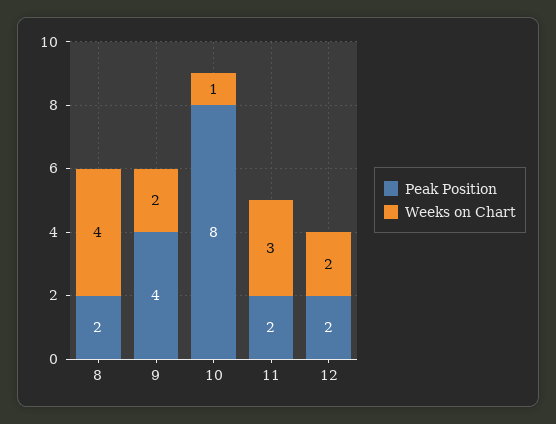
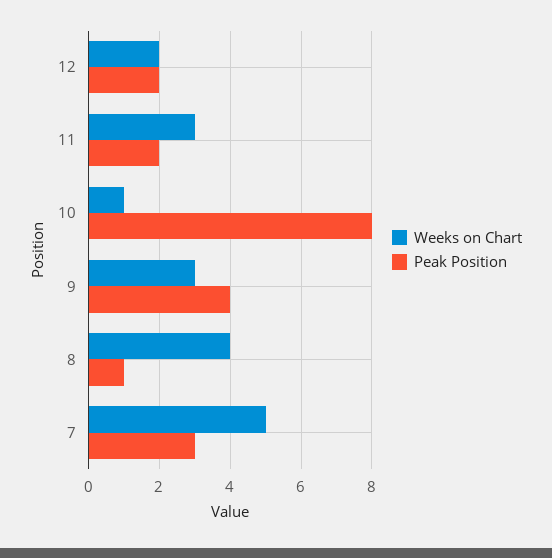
  {
    "Peak Position": {
-     "8": 2,
+     "8": 1,
      "9": 4,
      "10": 8,
      "11": 2,
-     "12": 2
+     "12": 2,
+     "7": 3
    },
    "Weeks on Chart": {
      "8": 4,
-     "9": 2,
+     "9": 3,
      "10": 1,
      "11": 3,
-     "12": 2
+     "12": 2,
+     "7": 5
    }
  }

